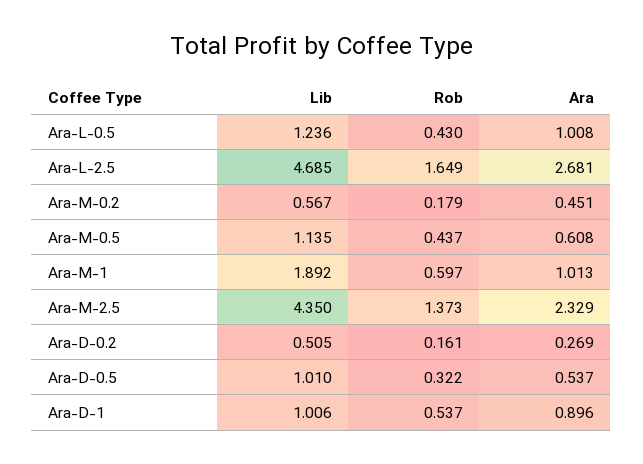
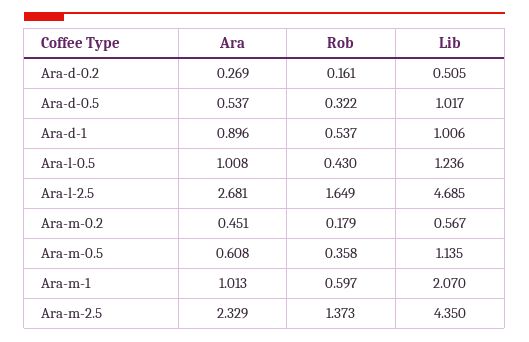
  {
    "Lib": {
      "Ara-L-0.5": 1.236,
      "Ara-L-2.5": 4.685,
      "Ara-M-0.2": 0.567,
      "Ara-M-0.5": 1.135,
-     "Ara-M-1": 1.892,
+     "Ara-M-1": 2.07,
      "Ara-M-2.5": 4.35,
      "Ara-D-0.2": 0.505,
-     "Ara-D-0.5": 1.01,
+     "Ara-D-0.5": 1.017,
      "Ara-D-1": 1.006
    },
    "Rob": {
      "Ara-L-0.5": 0.43,
      "Ara-L-2.5": 1.649,
      "Ara-M-0.2": 0.179,
-     "Ara-M-0.5": 0.437,
+     "Ara-M-0.5": 0.358,
      "Ara-M-1": 0.597,
      "Ara-M-2.5": 1.373,
      "Ara-D-0.2": 0.161,
      "Ara-D-0.5": 0.322,
      "Ara-D-1": 0.537
    },
    "Ara": {
      "Ara-L-0.5": 1.008,
      "Ara-L-2.5": 2.681,
      "Ara-M-0.2": 0.451,
      "Ara-M-0.5": 0.608,
      "Ara-M-1": 1.013,
      "Ara-M-2.5": 2.329,
      "Ara-D-0.2": 0.269,
      "Ara-D-0.5": 0.537,
      "Ara-D-1": 0.896
    }
  }

